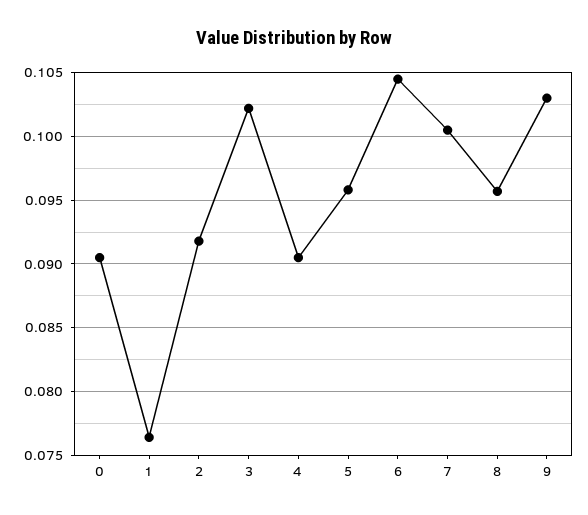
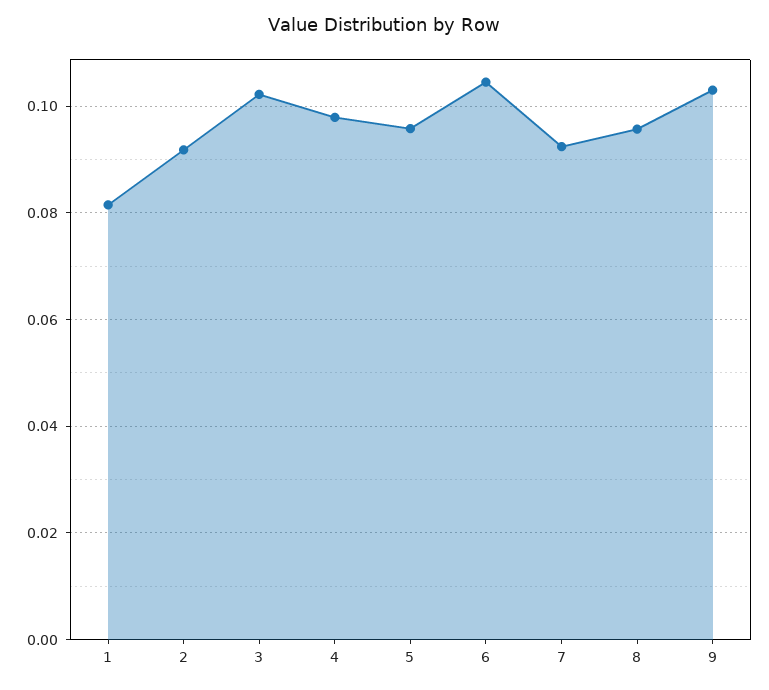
  {
-   "0": 0.0905,
-   "1": 0.0765,
+   "1": 0.082,
    "2": 0.092,
    "3": 0.102,
-   "4": 0.0905,
+   "4": 0.098,
    "5": 0.096,
    "6": 0.1045,
-   "7": 0.1005,
+   "7": 0.092,
    "8": 0.0955,
    "9": 0.103
  }

